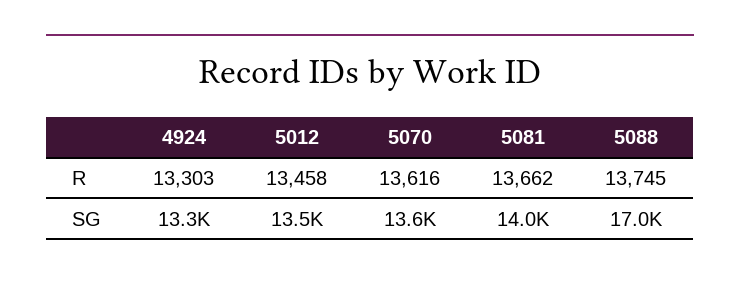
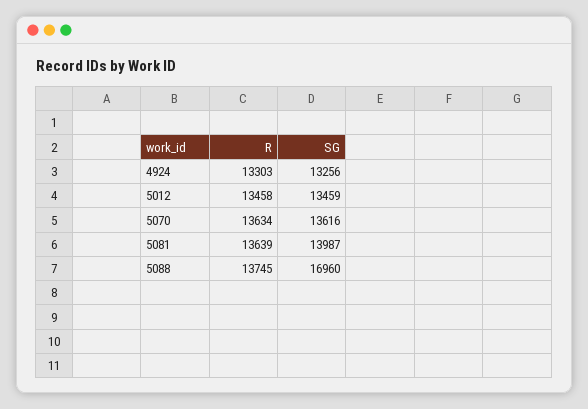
  {
    "4924": {
      "R": 13303,
      "SG": 13256
    },
    "5012": {
      "R": 13458,
      "SG": 13459
    },
    "5070": {
-     "R": 13616,
+     "R": 13634,
      "SG": 13616
    },
    "5081": {
-     "R": 13662,
+     "R": 13639,
      "SG": 13987
    },
    "5088": {
      "R": 13745,
      "SG": 16960
    }
  }

